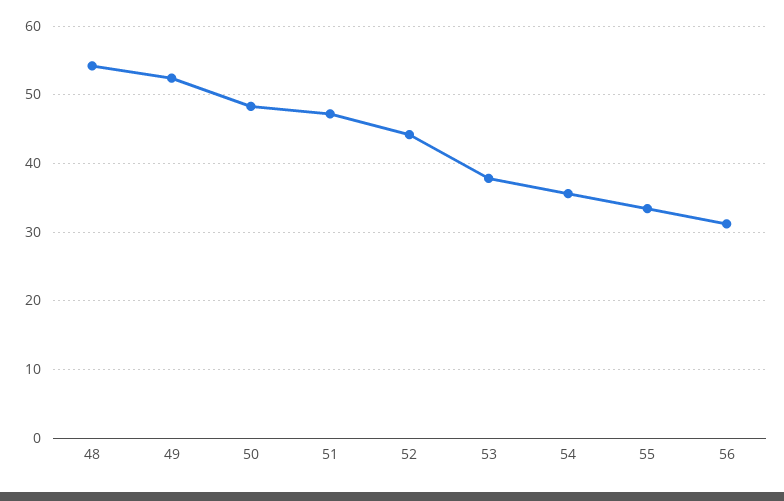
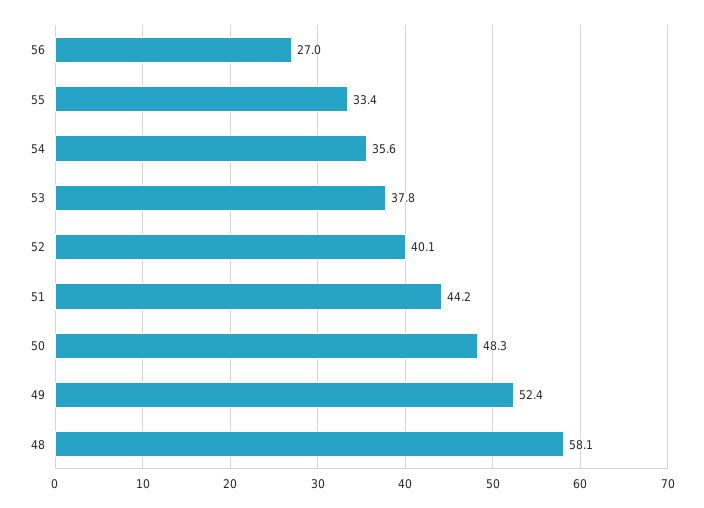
  {
-   "48": 54,
+   "48": 58.1,
    "49": 52.4,
    "50": 48.3,
-   "51": 47,
+   "51": 44.2,
-   "52": 44,
+   "52": 40.1,
    "53": 37.8,
    "54": 35.6,
    "55": 33.4,
-   "56": 31
+   "56": 27
  }

